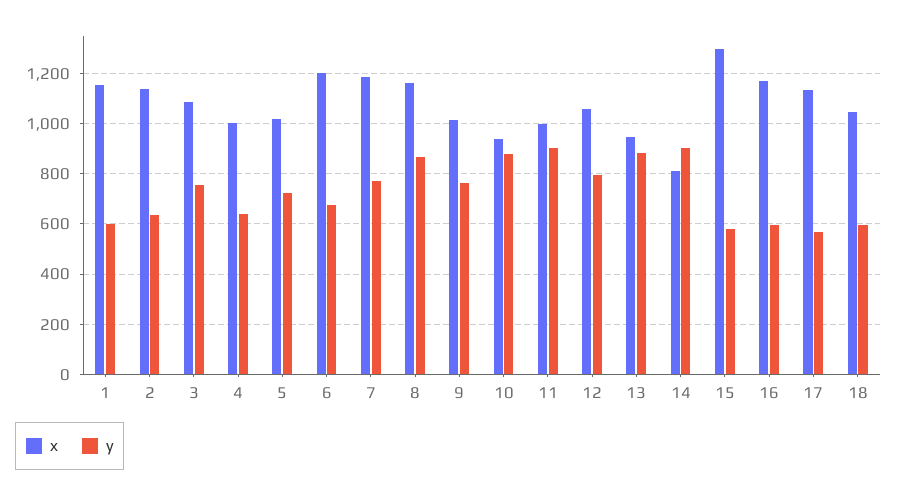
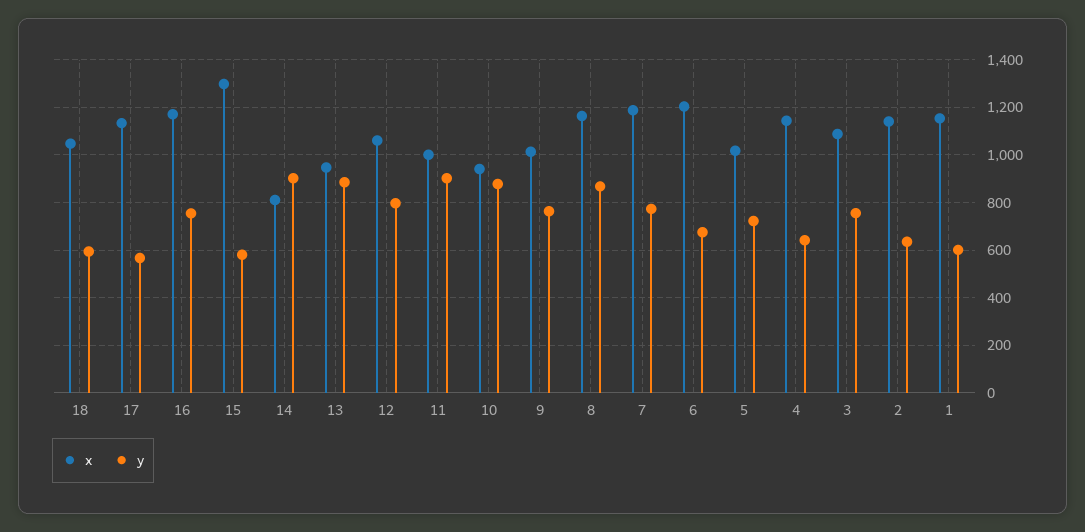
  {
    "x": {
      "1": 1150,
      "2": 1150,
      "3": 1075,
-     "4": 1000,
+     "4": 1150,
      "5": 1025,
      "6": 1200,
      "7": 1175,
      "8": 1175,
      "9": 1025,
      "10": 950,
      "11": 1000,
      "12": 1050,
      "13": 950,
      "14": 800,
      "15": 1300,
      "16": 1175,
      "17": 1125,
      "18": 1050
    },
    "y": {
      "1": 600,
      "2": 625,
      "3": 750,
      "4": 650,
      "5": 725,
      "6": 675,
      "7": 775,
      "8": 875,
      "9": 775,
      "10": 875,
      "11": 900,
      "12": 800,
      "13": 875,
      "14": 900,
      "15": 575,
-     "16": 600,
+     "16": 750,
      "17": 575,
      "18": 600
    }
  }

